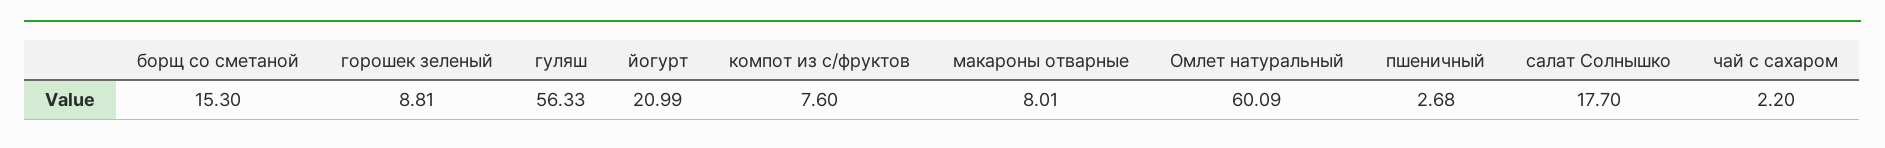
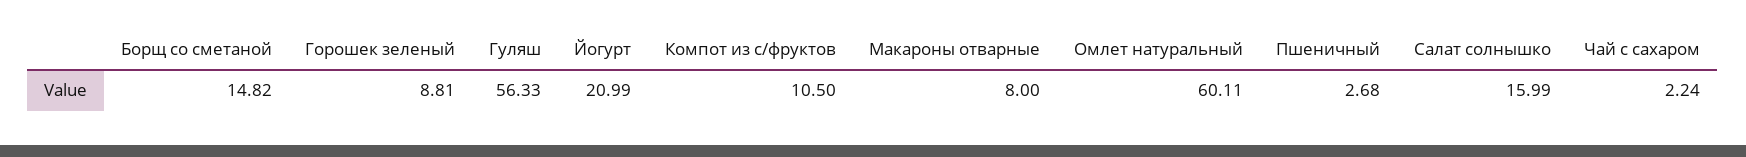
  {
-   "борщ со сметаной": 15.3,
+   "борщ со сметаной": 14.82,
    "горошек зеленый": 8.81,
    "гуляш": 56.33,
    "йогурт": 20.99,
-   "компот из с/фруктов": 7.6,
+   "компот из с/фруктов": 10.5,
-   "макароны отварные": 8.01,
+   "макароны отварные": 8,
-   "Омлет натуральный": 60.09,
+   "Омлет натуральный": 60.11,
    "пшеничный": 2.68,
-   "салат Солнышко": 17.7,
+   "салат Солнышко": 15.99,
-   "чай с сахаром": 2.2
+   "чай с сахаром": 2.24
  }

